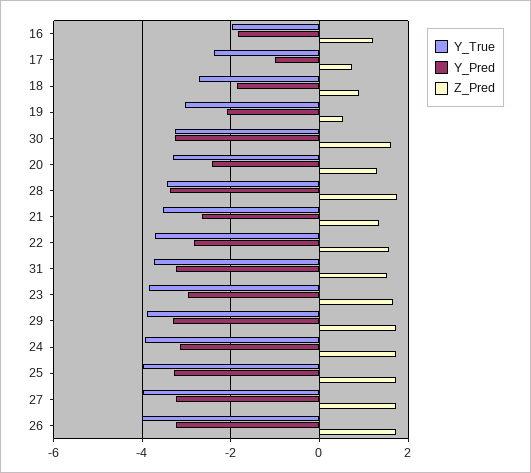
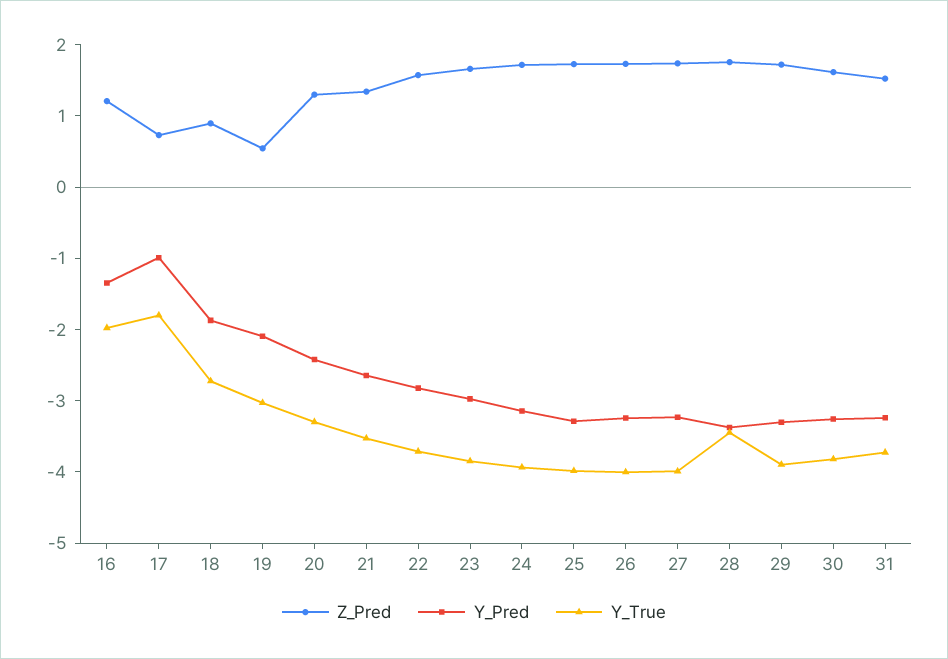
  {
    "Y_True": {
      "16": -2,
-     "17": -2.4,
+     "17": -1.8,
      "18": -2.8,
      "19": -3,
-     "30": -3.2,
+     "30": -3.8,
      "20": -3.2,
      "28": -3.4,
      "21": -3.6,
      "22": -3.8,
      "31": -3.8,
      "23": -3.8,
      "29": -3.8,
      "24": -4,
      "25": -4,
      "27": -4,
      "26": -4
    },
    "Y_Pred": {
-     "16": -1.8,
+     "16": -1.4,
      "17": -1,
      "18": -1.8,
      "19": -2,
      "30": -3.2,
      "20": -2.4,
      "28": -3.4,
      "21": -2.6,
      "22": -2.8,
      "31": -3.2,
      "23": -3,
      "29": -3.4,
      "24": -3.2,
      "25": -3.2,
      "27": -3.2,
      "26": -3.2
    },
    "Z_Pred": {
      "16": 1.2,
      "17": 0.8,
      "18": 0.8,
      "19": 0.6,
      "30": 1.6,
      "20": 1.2,
      "28": 1.8,
      "21": 1.4,
      "22": 1.6,
      "31": 1.6,
      "23": 1.6,
      "29": 1.8,
      "24": 1.8,
      "25": 1.8,
      "27": 1.8,
      "26": 1.8
    }
  }

